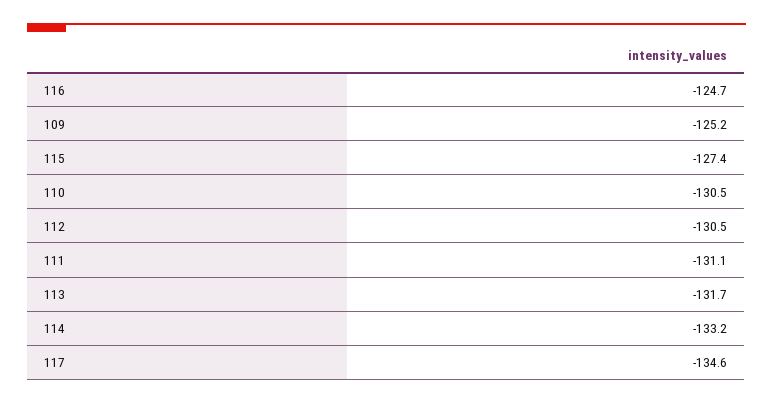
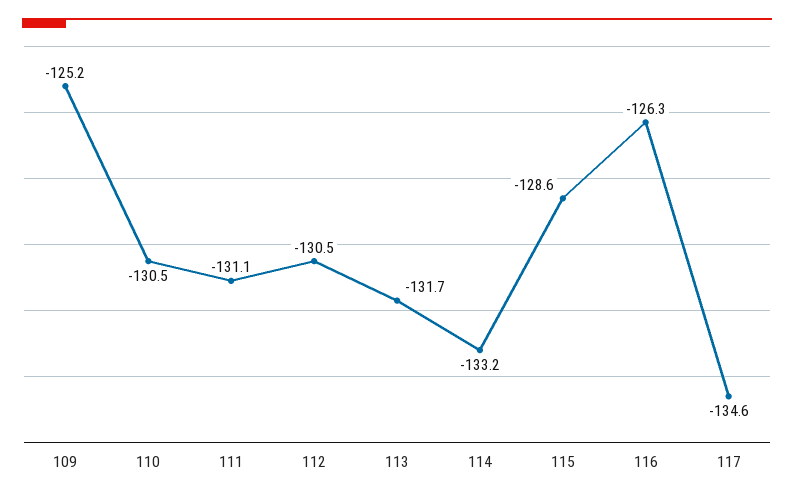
  {
-   "116": -124.7,
+   "116": -126.3,
    "109": -125.2,
-   "115": -127.4,
+   "115": -128.6,
    "110": -130.5,
    "112": -130.5,
    "111": -131.1,
    "113": -131.7,
    "114": -133.2,
    "117": -134.6
  }

